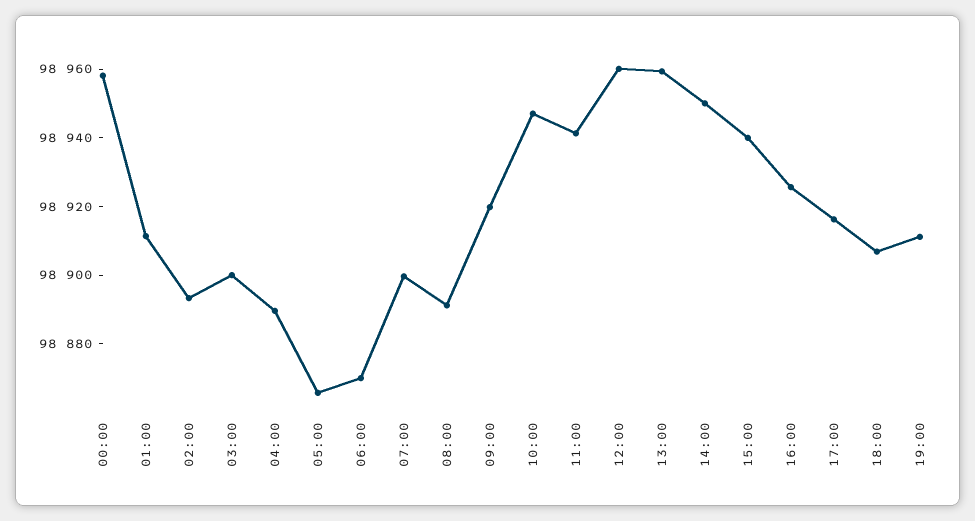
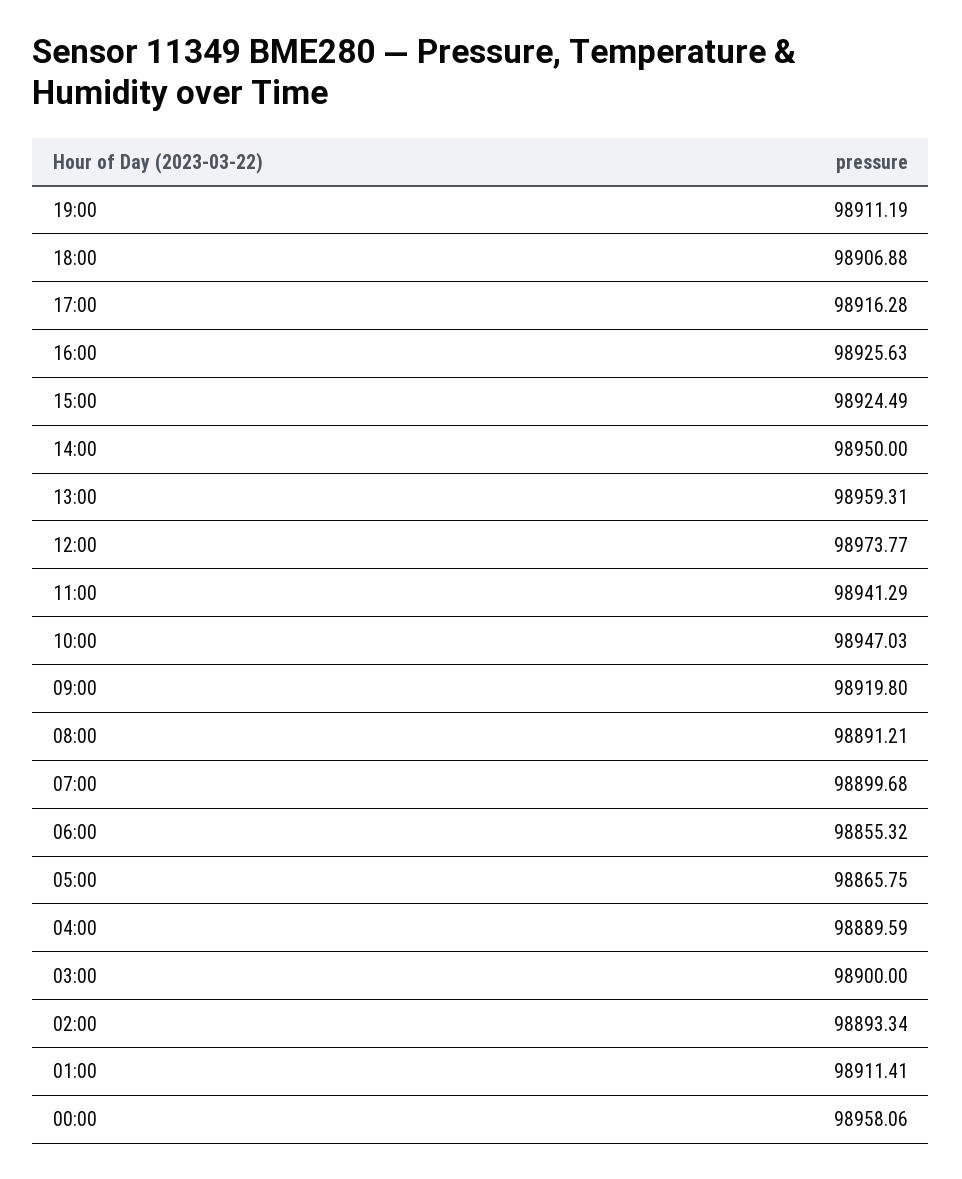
  {
    "00:00": 98958.06,
    "01:00": 98911.41,
    "02:00": 98893.34,
    "03:00": 98900,
    "04:00": 98889.59,
    "05:00": 98865.75,
-   "06:00": 98870,
+   "06:00": 98855.32,
    "07:00": 98899.68,
    "08:00": 98891.21,
    "09:00": 98919.8,
    "10:00": 98947.03,
    "11:00": 98941.29,
-   "12:00": 98960,
+   "12:00": 98973.77,
    "13:00": 98959.31,
    "14:00": 98950,
-   "15:00": 98940,
+   "15:00": 98924.49,
    "16:00": 98925.63,
    "17:00": 98916.28,
    "18:00": 98906.88,
    "19:00": 98911.19
  }

